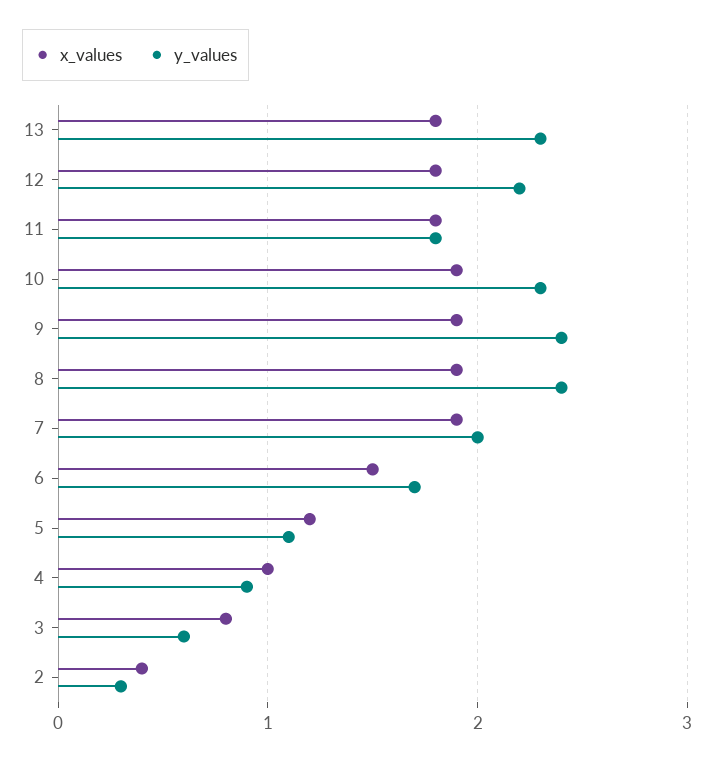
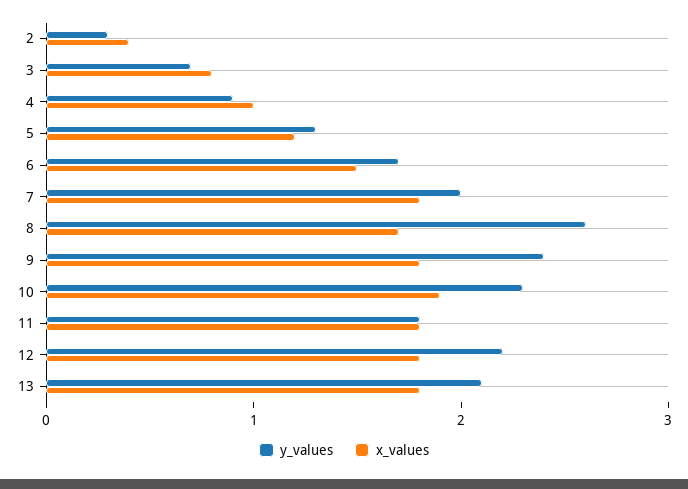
  {
    "x_values": {
      "13": 1.8,
      "12": 1.8,
      "11": 1.8,
      "10": 1.9,
-     "9": 1.9,
+     "9": 1.8,
-     "8": 1.9,
+     "8": 1.7,
-     "7": 1.9,
+     "7": 1.8,
      "6": 1.5,
      "5": 1.2,
      "4": 1,
      "3": 0.8,
      "2": 0.4
    },
    "y_values": {
-     "13": 2.3,
+     "13": 2.1,
      "12": 2.2,
      "11": 1.8,
      "10": 2.3,
      "9": 2.4,
-     "8": 2.4,
+     "8": 2.6,
      "7": 2,
      "6": 1.7,
-     "5": 1.1,
+     "5": 1.3,
      "4": 0.9,
-     "3": 0.6,
+     "3": 0.7,
      "2": 0.3
    }
  }

